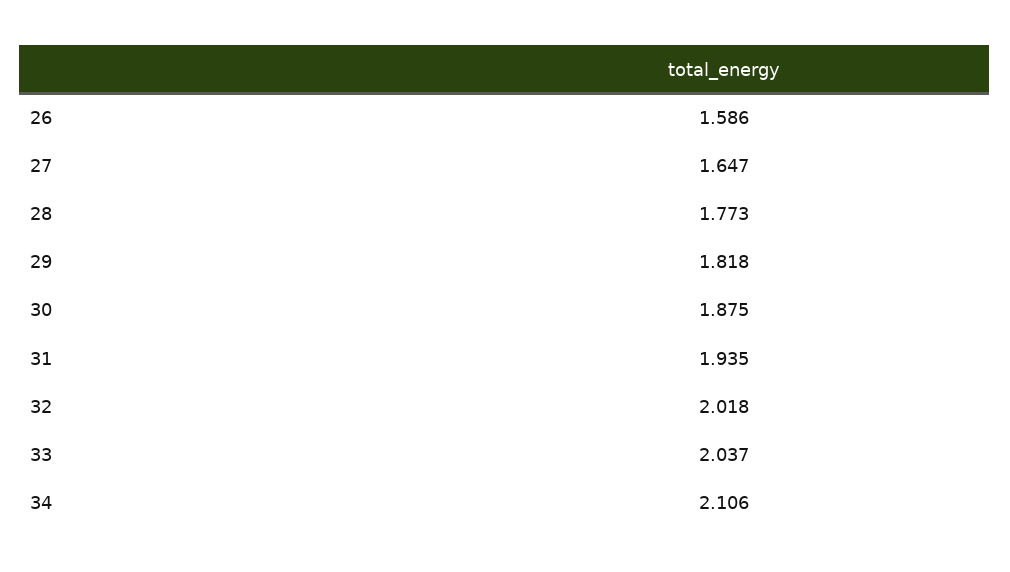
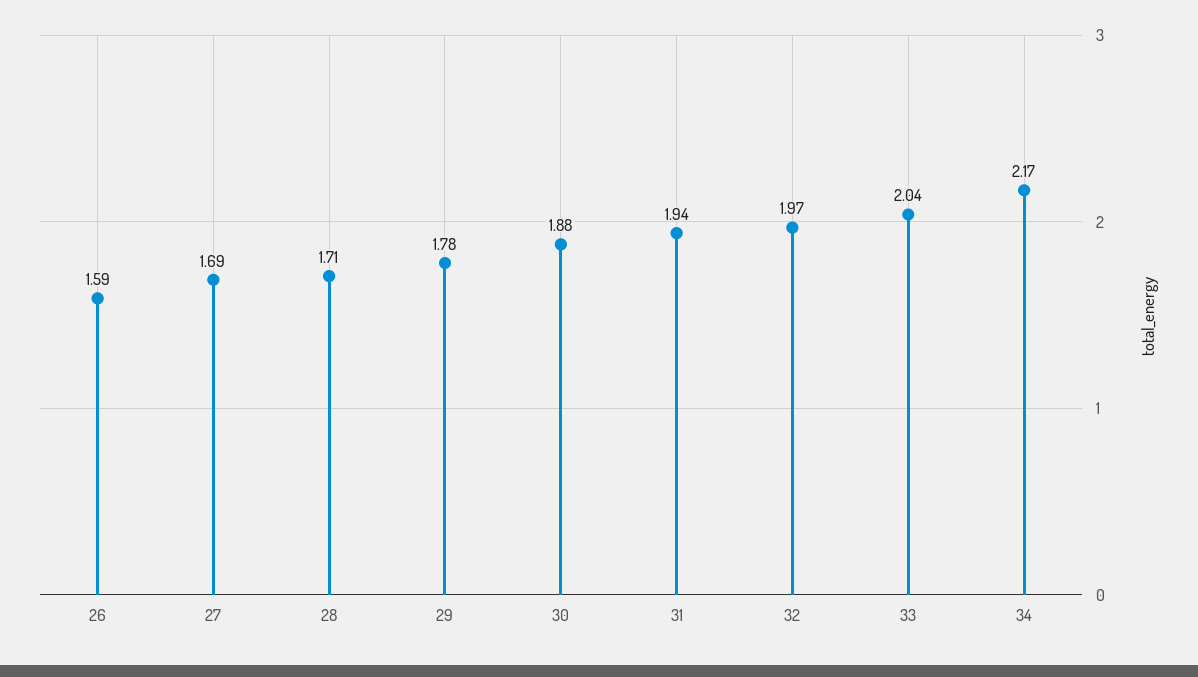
  {
    "26": 1.586,
-   "27": 1.647,
+   "27": 1.69,
-   "28": 1.773,
+   "28": 1.71,
-   "29": 1.818,
+   "29": 1.78,
    "30": 1.875,
    "31": 1.935,
-   "32": 2.018,
+   "32": 1.97,
    "33": 2.037,
-   "34": 2.106
+   "34": 2.17
  }

